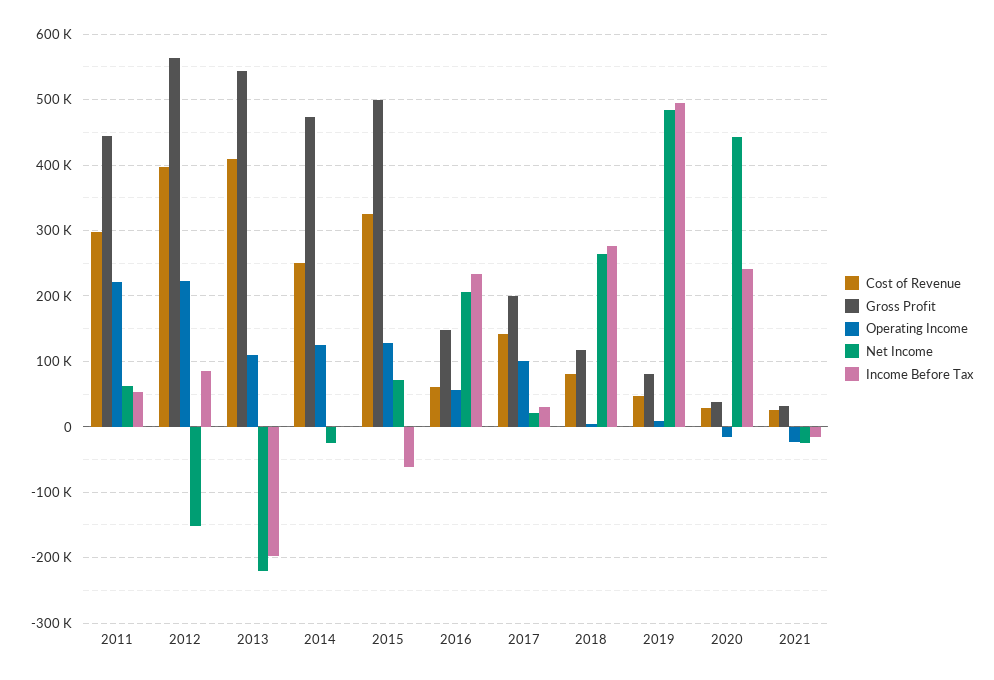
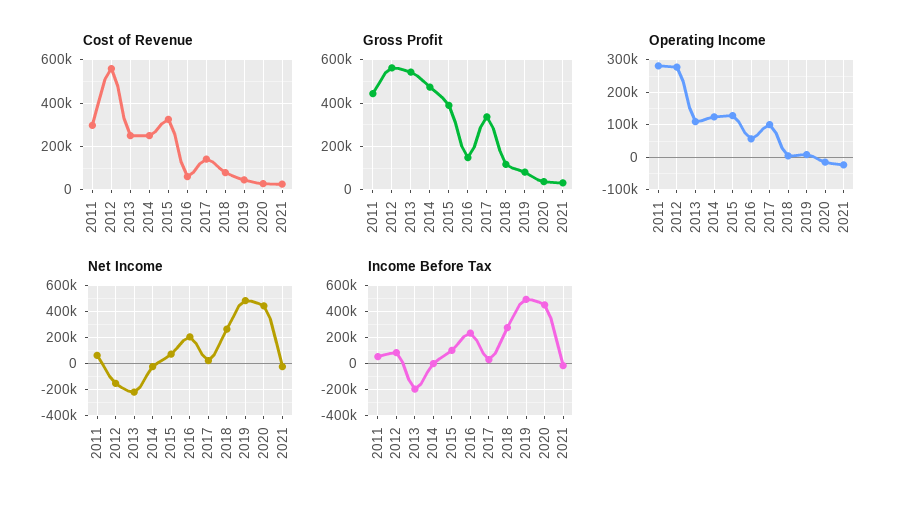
  {
    "Cost of Revenue": {
      "2011": 300000,
-     "2012": 400000,
+     "2012": 550000,
-     "2013": 410000,
+     "2013": 250000,
      "2014": 250000,
      "2015": 320000,
      "2016": 60000,
      "2017": 140000,
      "2018": 80000,
      "2019": 50000,
      "2020": 30000,
      "2021": 30000
    },
    "Gross Profit": {
      "2011": 440000,
      "2012": 560000,
      "2013": 540000,
      "2014": 470000,
-     "2015": 500000,
+     "2015": 400000,
      "2016": 150000,
-     "2017": 200000,
+     "2017": 350000,
      "2018": 120000,
      "2019": 80000,
      "2020": 40000,
      "2021": 30000
    },
    "Operating Income": {
-     "2011": 220000,
+     "2011": 280000,
-     "2012": 220000,
+     "2012": 280000,
      "2013": 110000,
      "2014": 120000,
      "2015": 130000,
      "2016": 60000,
      "2017": 100000,
      "2018": 0,
      "2019": 10000,
      "2020": -20000,
      "2021": -20000
    },
    "Net Income": {
      "2011": 60000,
      "2012": -150000,
      "2013": -220000,
      "2014": -20000,
      "2015": 70000,
      "2016": 210000,
      "2017": 20000,
      "2018": 260000,
      "2019": 480000,
      "2020": 440000,
      "2021": -20000
    },
    "Income Before Tax": {
      "2011": 50000,
      "2012": 80000,
      "2013": -200000,
      "2014": 0,
-     "2015": -60000,
+     "2015": 100000,
      "2016": 230000,
      "2017": 30000,
      "2018": 280000,
      "2019": 490000,
-     "2020": 240000,
+     "2020": 450000,
      "2021": -20000
    }
  }

